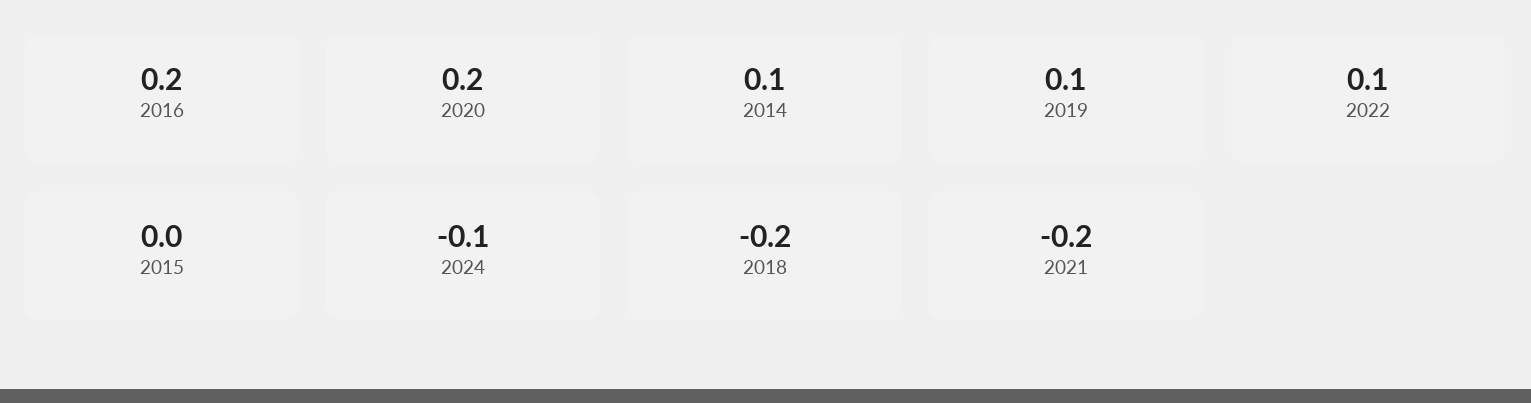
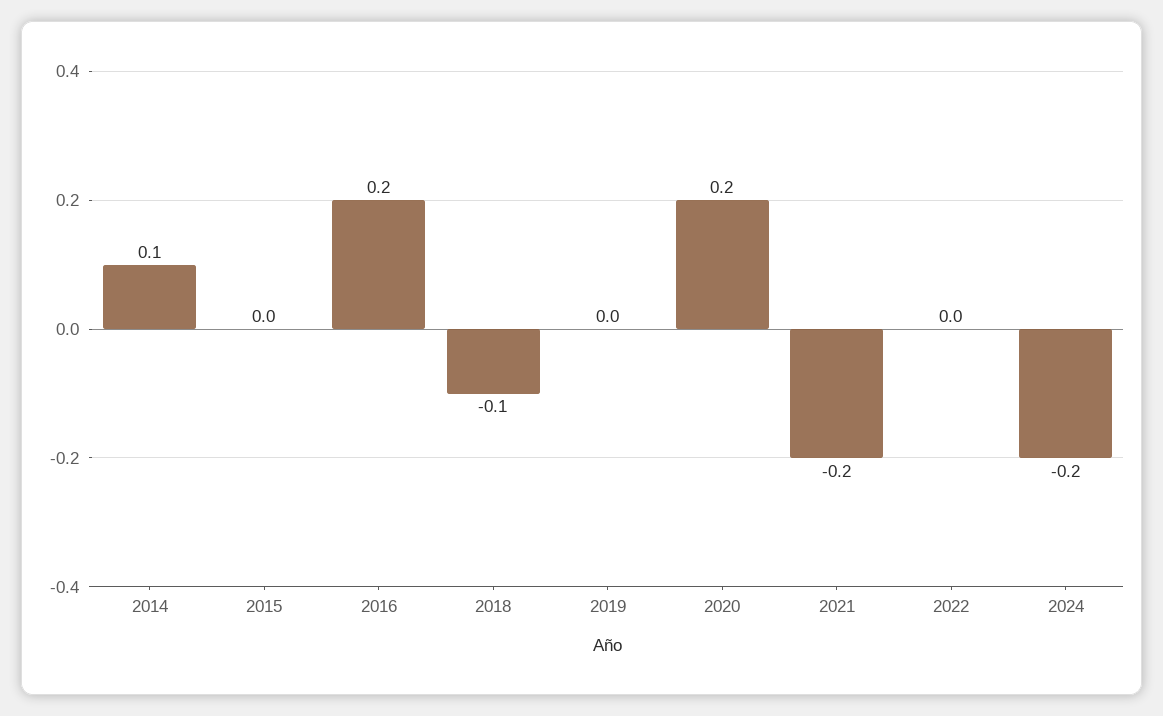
  {
    "2016": 0.2,
    "2020": 0.2,
    "2014": 0.1,
-   "2019": 0.1,
+   "2019": 0,
-   "2022": 0.1,
+   "2022": 0,
    "2015": 0,
-   "2024": -0.1,
+   "2024": -0.2,
-   "2018": -0.2,
+   "2018": -0.1,
    "2021": -0.2
  }

